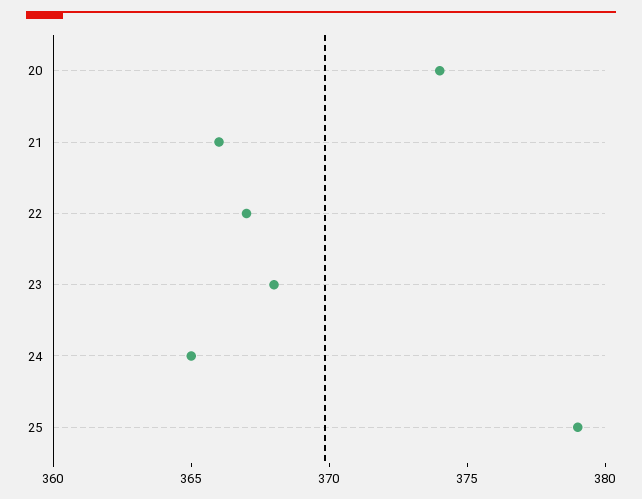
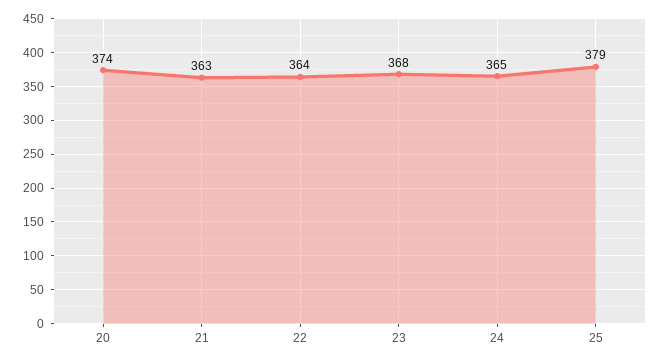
  {
    "20": 374,
-   "21": 366,
+   "21": 363,
-   "22": 367,
+   "22": 364,
    "23": 368,
    "24": 365,
    "25": 379
  }

